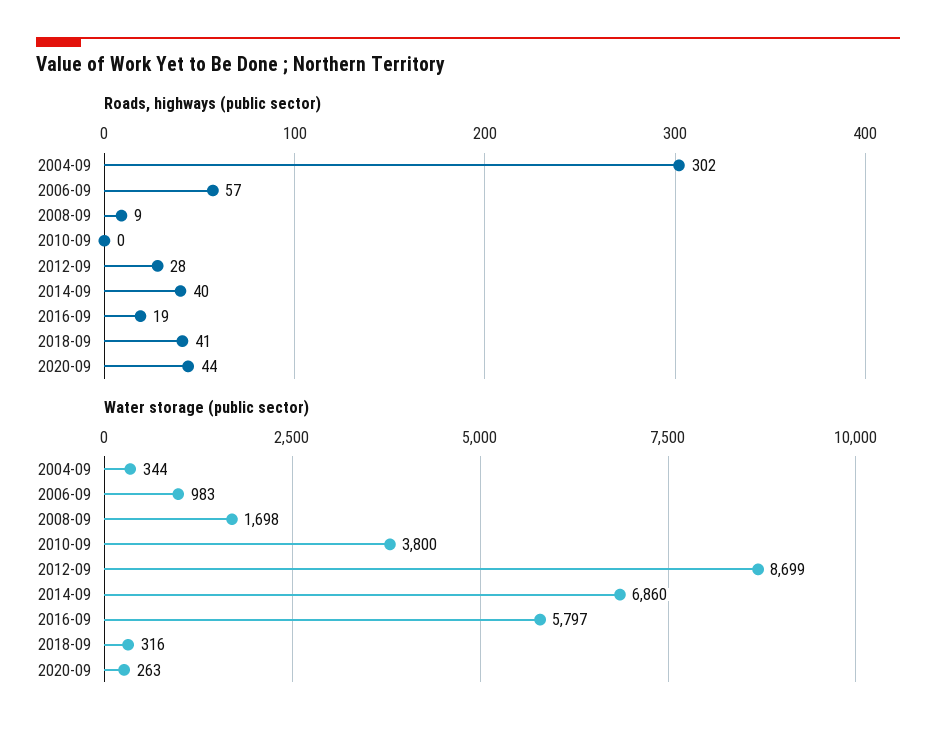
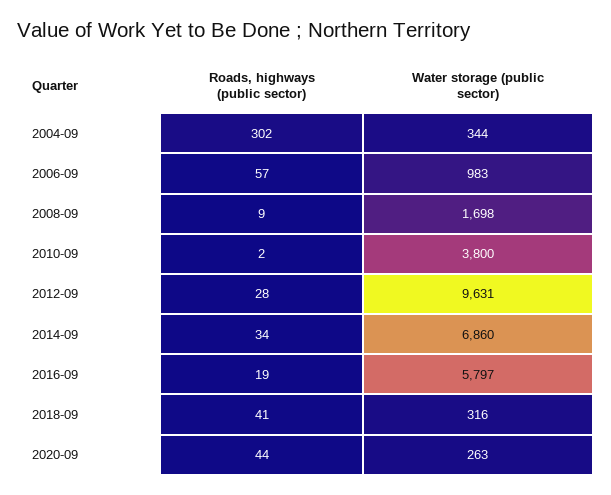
  {
    "Roads, highways (public sector)": {
      "2004-09": 302,
      "2006-09": 57,
      "2008-09": 9,
-     "2010-09": 0,
+     "2010-09": 2,
      "2012-09": 28,
-     "2014-09": 40,
+     "2014-09": 34,
      "2016-09": 19,
      "2018-09": 41,
      "2020-09": 44
    },
    "Water storage (public sector)": {
      "2004-09": 344,
      "2006-09": 983,
      "2008-09": 1698,
      "2010-09": 3800,
-     "2012-09": 8699,
+     "2012-09": 9631,
      "2014-09": 6860,
      "2016-09": 5797,
      "2018-09": 316,
      "2020-09": 263
    }
  }

